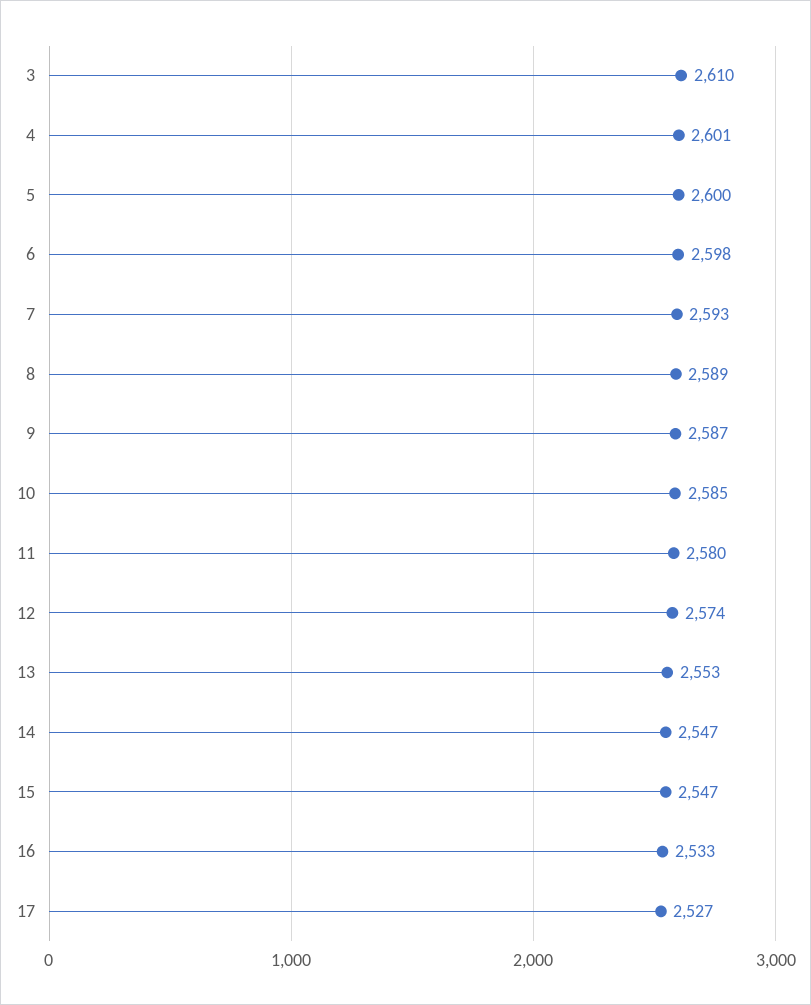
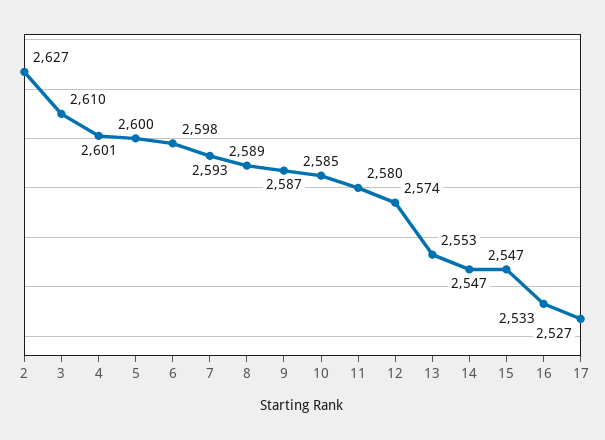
  {
    "3": 2610,
    "4": 2601,
    "5": 2600,
    "6": 2598,
    "7": 2593,
    "8": 2589,
    "9": 2587,
    "10": 2585,
    "11": 2580,
    "12": 2574,
    "13": 2553,
    "14": 2547,
    "15": 2547,
    "16": 2533,
-   "17": 2527
+   "17": 2527,
+   "2": 2627
  }

